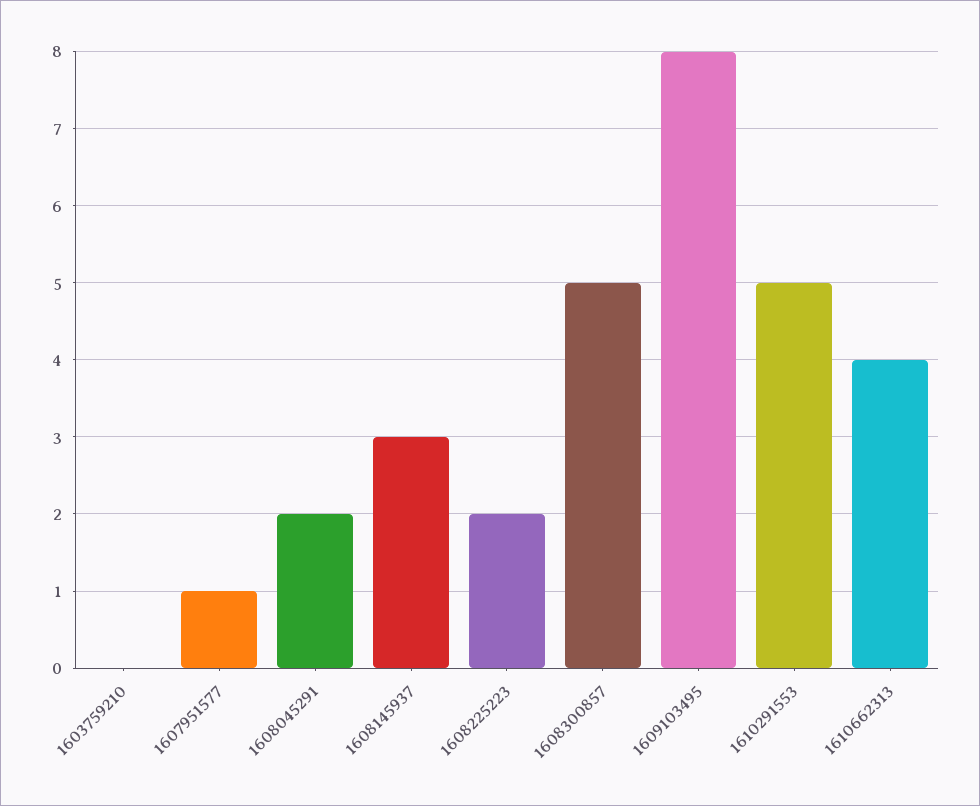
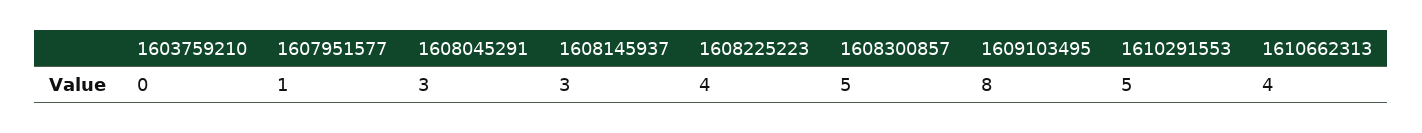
  {
    "1603759210": 0,
    "1607951577": 1,
-   "1608045291": 2,
+   "1608045291": 3,
    "1608145937": 3,
-   "1608225223": 2,
+   "1608225223": 4,
    "1608300857": 5,
    "1609103495": 8,
    "1610291553": 5,
    "1610662313": 4
  }

